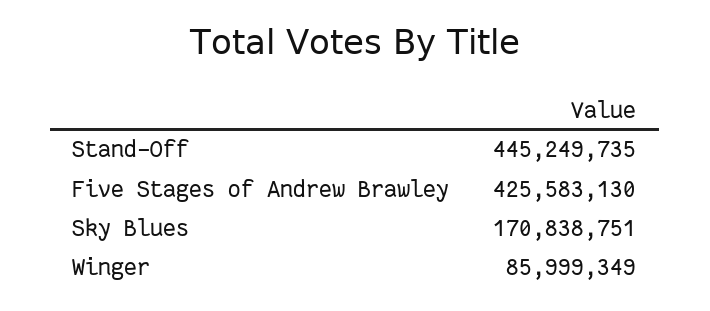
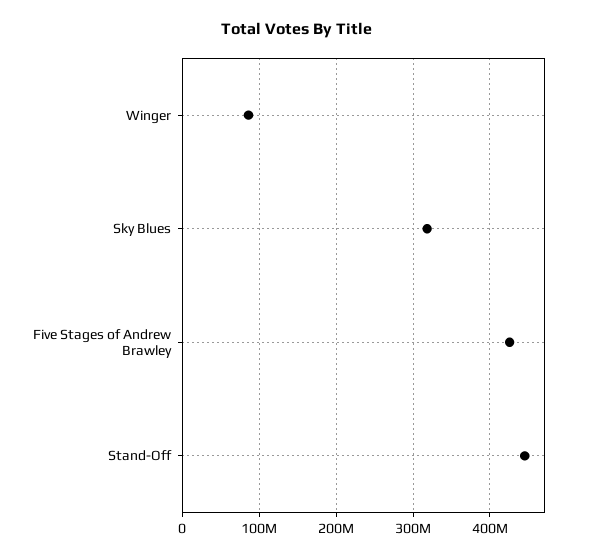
  {
    "Stand-Off": 445249735,
    "Five Stages of Andrew Brawley": 425583130,
-   "Sky Blues": 170838751,
+   "Sky Blues": 320000000,
    "Winger": 85999349
  }

